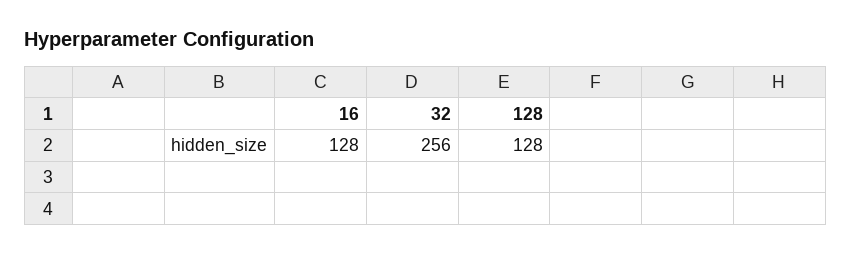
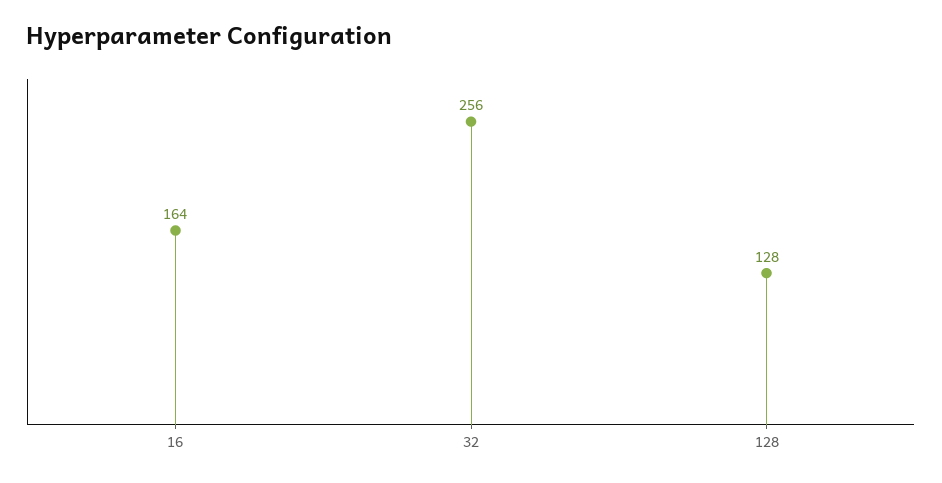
  {
-   "16": 128,
+   "16": 164,
    "32": 256,
    "128": 128
  }

